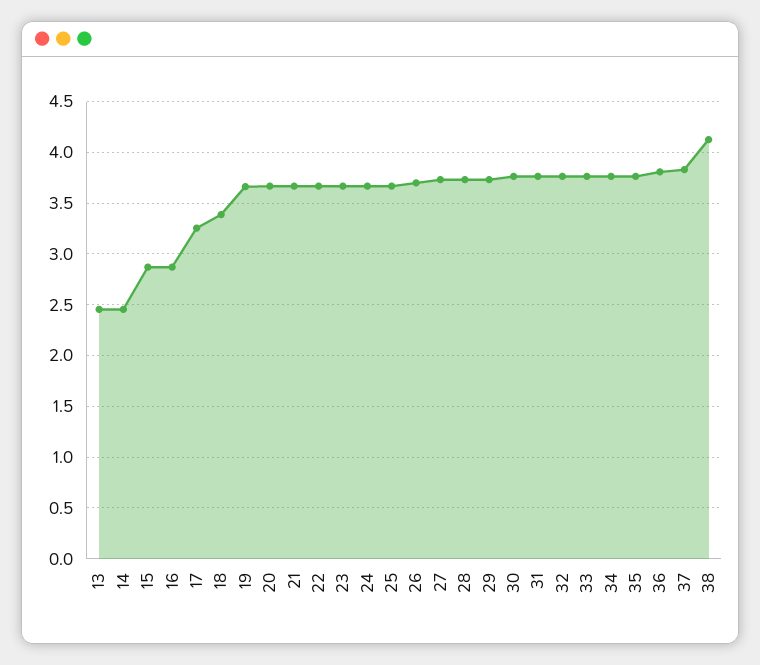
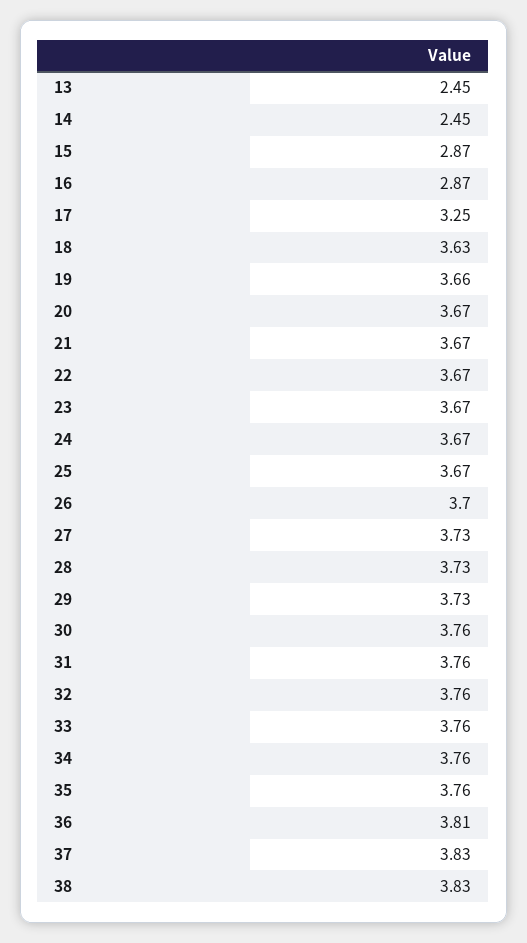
  {
    "13": 2.45,
    "14": 2.45,
    "15": 2.87,
    "16": 2.87,
    "17": 3.25,
-   "18": 3.4,
+   "18": 3.63,
    "19": 3.66,
    "20": 3.67,
    "21": 3.67,
    "22": 3.67,
    "23": 3.67,
    "24": 3.67,
    "25": 3.67,
    "26": 3.7,
    "27": 3.73,
    "28": 3.73,
    "29": 3.73,
    "30": 3.76,
    "31": 3.76,
    "32": 3.76,
    "33": 3.76,
    "34": 3.76,
    "35": 3.76,
    "36": 3.81,
    "37": 3.83,
-   "38": 4.1
+   "38": 3.83
  }

